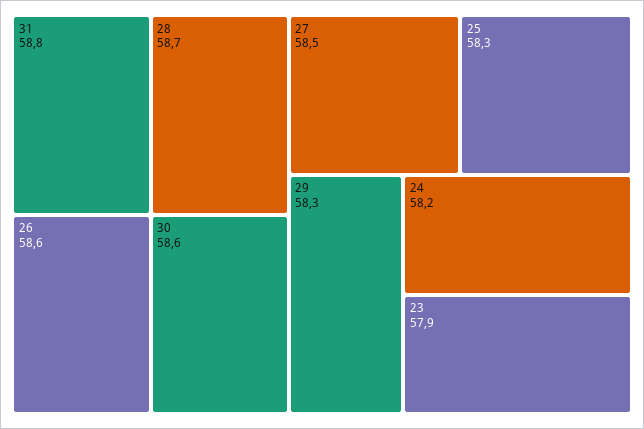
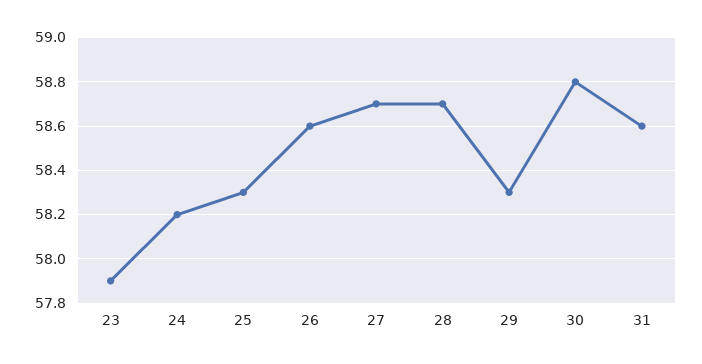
  {
-   "31": 58.8,
+   "31": 58.6,
    "28": 58.7,
    "26": 58.6,
-   "30": 58.6,
+   "30": 58.8,
-   "27": 58.5,
+   "27": 58.7,
    "25": 58.3,
    "29": 58.3,
    "24": 58.2,
    "23": 57.9
  }

